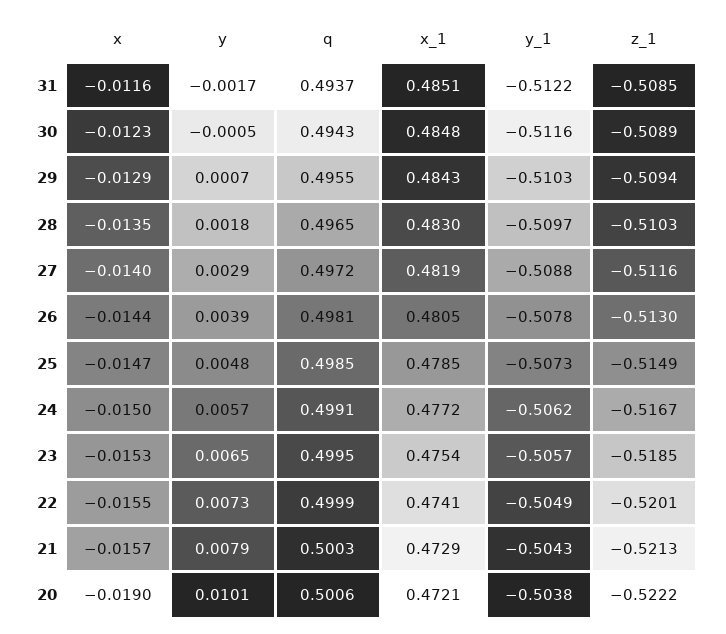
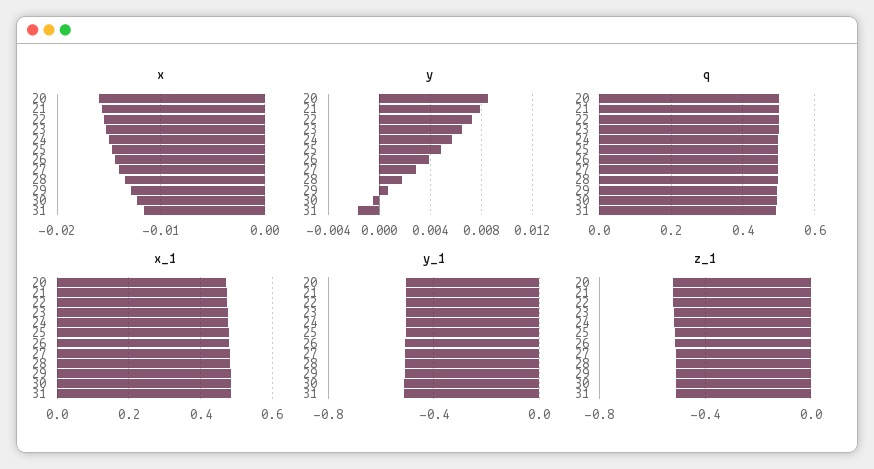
  {
    "x": {
      "31": -0.0116,
      "30": -0.0123,
      "29": -0.0129,
      "28": -0.0135,
      "27": -0.014,
      "26": -0.0144,
      "25": -0.0147,
      "24": -0.015,
      "23": -0.0153,
      "22": -0.0155,
      "21": -0.0157,
-     "20": -0.019
+     "20": -0.016
    },
    "y": {
      "31": -0.0017,
      "30": -0.0005,
      "29": 0.0007,
      "28": 0.0018,
      "27": 0.0029,
      "26": 0.0039,
      "25": 0.0048,
      "24": 0.0057,
      "23": 0.0065,
      "22": 0.0073,
      "21": 0.0079,
-     "20": 0.0101
+     "20": 0.0085
    },
    "q": {
      "31": 0.4937,
      "30": 0.4943,
      "29": 0.4955,
      "28": 0.4965,
      "27": 0.4972,
      "26": 0.4981,
      "25": 0.4985,
      "24": 0.4991,
      "23": 0.4995,
      "22": 0.4999,
      "21": 0.5003,
      "20": 0.5006
    },
    "x_1": {
      "31": 0.4851,
      "30": 0.4848,
      "29": 0.4843,
      "28": 0.483,
      "27": 0.4819,
      "26": 0.4805,
      "25": 0.4785,
      "24": 0.4772,
      "23": 0.4754,
      "22": 0.4741,
      "21": 0.4729,
      "20": 0.4721
    },
    "y_1": {
      "31": -0.5122,
      "30": -0.5116,
      "29": -0.5103,
      "28": -0.5097,
      "27": -0.5088,
      "26": -0.5078,
      "25": -0.5073,
      "24": -0.5062,
      "23": -0.5057,
      "22": -0.5049,
      "21": -0.5043,
      "20": -0.5038
    },
    "z_1": {
      "31": -0.5085,
      "30": -0.5089,
      "29": -0.5094,
      "28": -0.5103,
      "27": -0.5116,
      "26": -0.513,
      "25": -0.5149,
      "24": -0.5167,
      "23": -0.5185,
      "22": -0.5201,
      "21": -0.5213,
      "20": -0.5222
    }
  }

